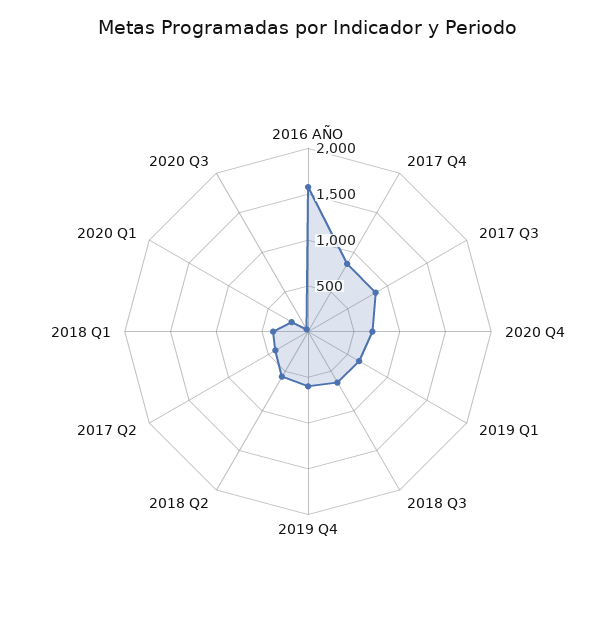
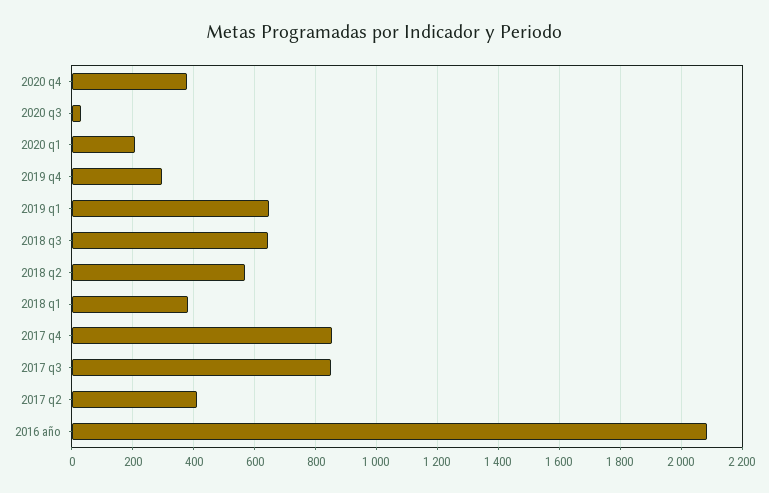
  {
-   "2016 AÑO": 1600,
+   "2016 AÑO": 2080,
    "2017 Q4": 860,
    "2017 Q3": 860,
-   "2020 Q4": 700,
+   "2020 Q4": 380,
    "2019 Q1": 640,
    "2018 Q3": 640,
-   "2019 Q4": 600,
+   "2019 Q4": 300,
    "2018 Q2": 560,
    "2017 Q2": 420,
    "2018 Q1": 380,
    "2020 Q1": 200,
    "2020 Q3": 20
  }

